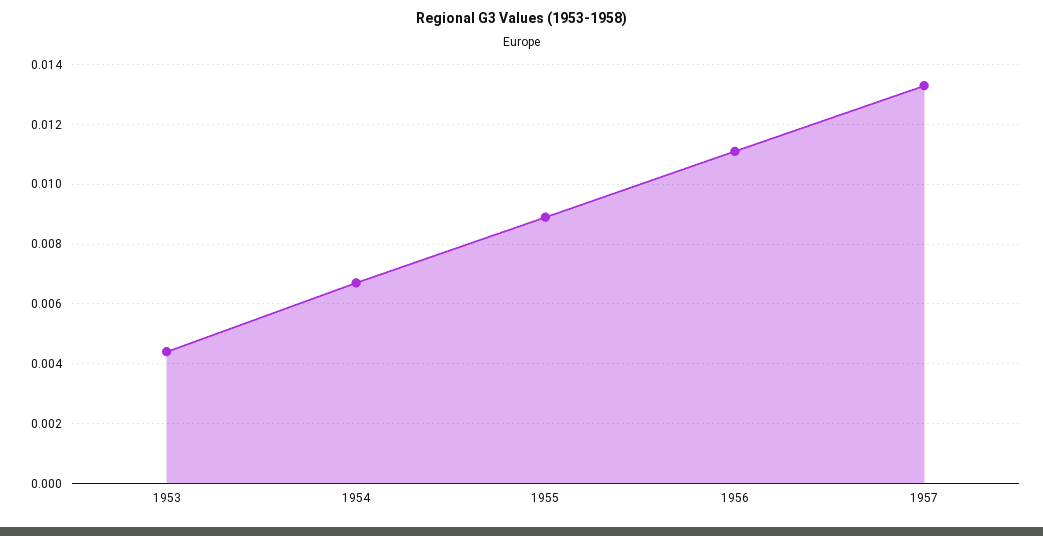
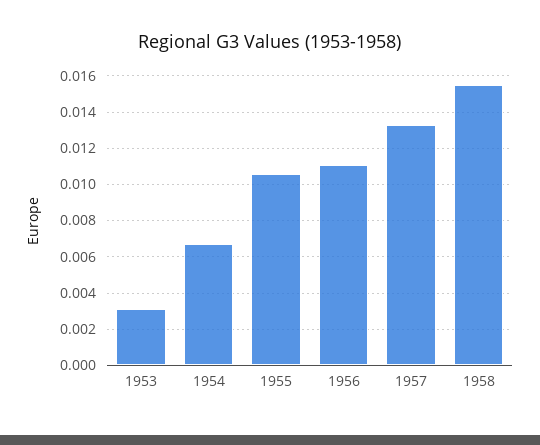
  {
-   "1953": 0.0045,
+   "1953": 0.003,
    "1954": 0.0065,
-   "1955": 0.009,
+   "1955": 0.0105,
    "1956": 0.011,
-   "1957": 0.0135
+   "1957": 0.0135,
+   "1958": 0.0155
  }

